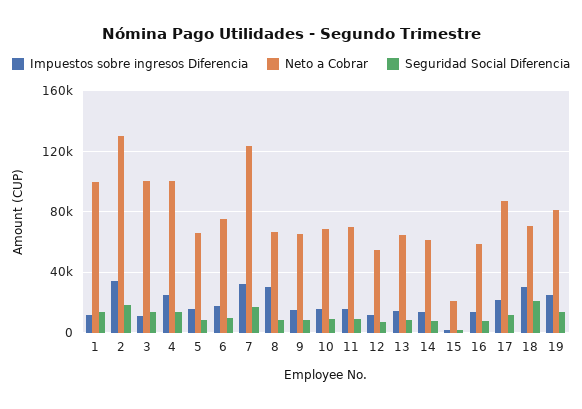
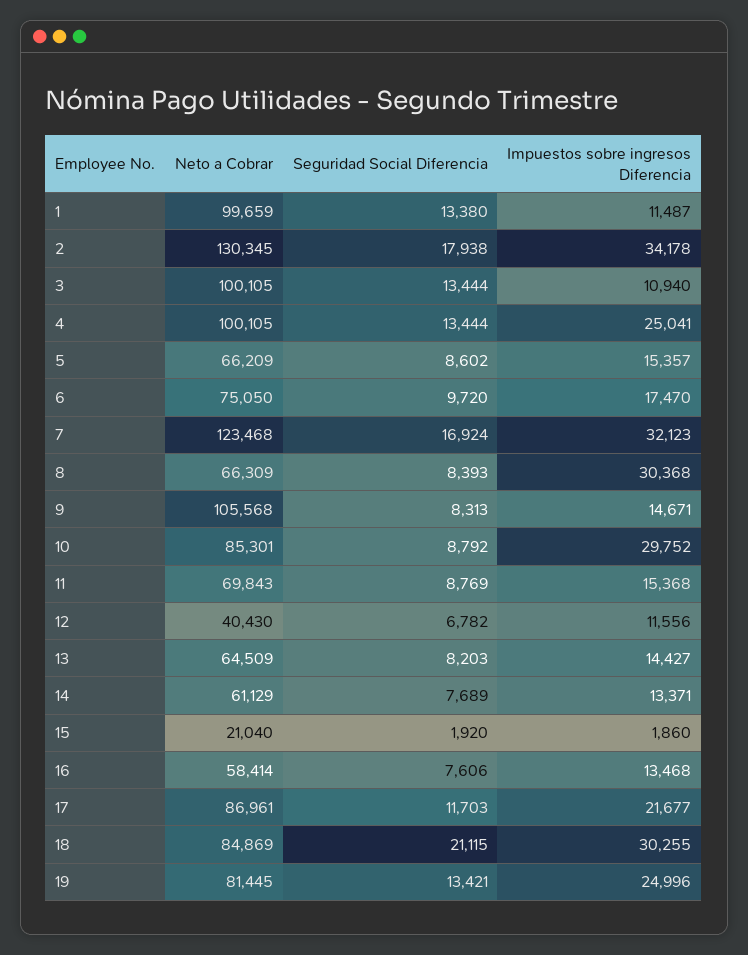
  {
    "Impuestos sobre ingresos Diferencia": {
      "1": 11487,
      "2": 34178,
      "3": 10940,
      "4": 25041,
      "5": 15357,
      "6": 17470,
      "7": 32123,
      "8": 30368,
      "9": 14671,
-     "10": 15000,
+     "10": 29752,
      "11": 15368,
      "12": 11556,
      "13": 14427,
      "14": 13371,
      "15": 1860,
      "16": 13468,
      "17": 21677,
      "18": 30255,
      "19": 24996
    },
    "Neto a Cobrar": {
      "1": 99659,
      "2": 130345,
      "3": 100105,
      "4": 100105,
      "5": 66209,
      "6": 75050,
      "7": 123468,
      "8": 66309,
-     "9": 65000,
+     "9": 105568,
-     "10": 70000,
+     "10": 85301,
      "11": 69843,
-     "12": 55000,
+     "12": 40430,
      "13": 64509,
      "14": 61129,
      "15": 21040,
      "16": 58414,
      "17": 86961,
-     "18": 70000,
+     "18": 84869,
      "19": 81445
    },
    "Seguridad Social Diferencia": {
      "1": 13380,
      "2": 17938,
      "3": 13444,
      "4": 13444,
      "5": 8602,
      "6": 9720,
      "7": 16924,
      "8": 8393,
      "9": 8313,
      "10": 8792,
      "11": 8769,
      "12": 6782,
      "13": 8203,
      "14": 7689,
      "15": 1920,
      "16": 7606,
      "17": 11703,
      "18": 21115,
      "19": 13421
    }
  }

